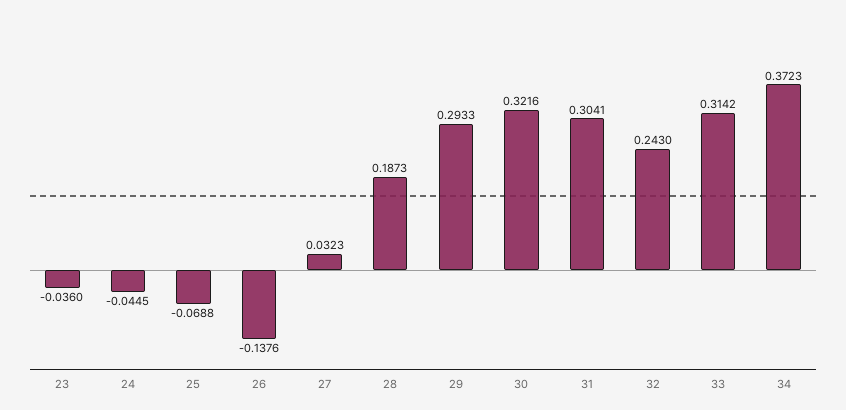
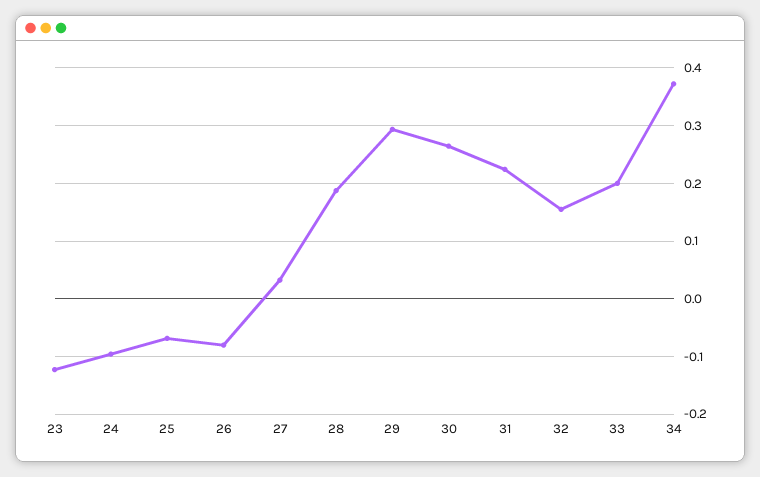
  {
-   "23": -0.036,
+   "23": -0.12,
-   "24": -0.0445,
+   "24": -0.1,
    "25": -0.0688,
-   "26": -0.1376,
+   "26": -0.08,
    "27": 0.0323,
    "28": 0.1873,
    "29": 0.2933,
-   "30": 0.3216,
+   "30": 0.26,
-   "31": 0.3041,
+   "31": 0.22,
-   "32": 0.243,
+   "32": 0.16,
-   "33": 0.3142,
+   "33": 0.2,
    "34": 0.3723
  }

